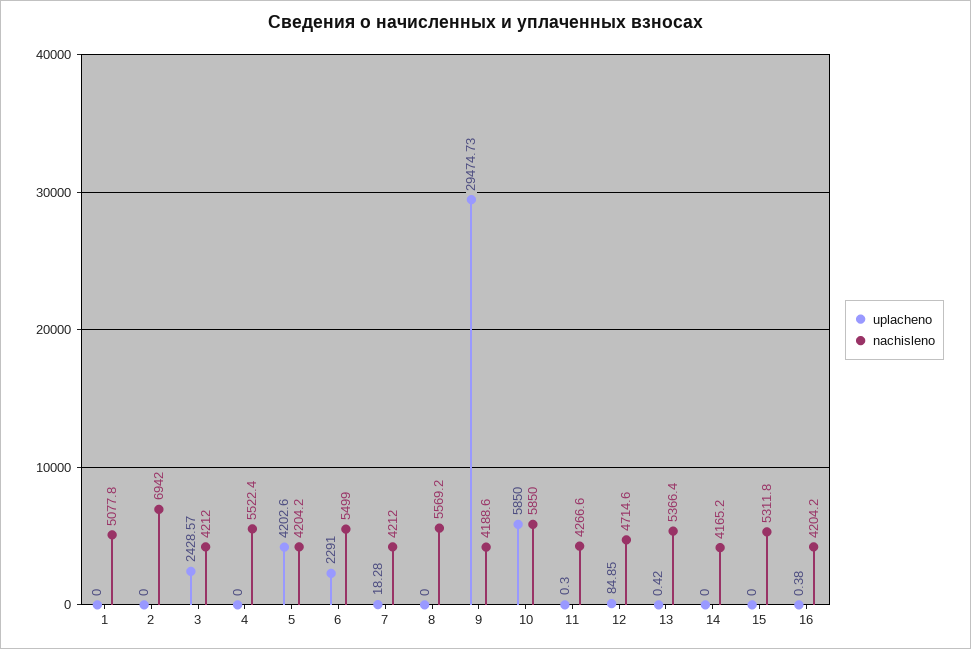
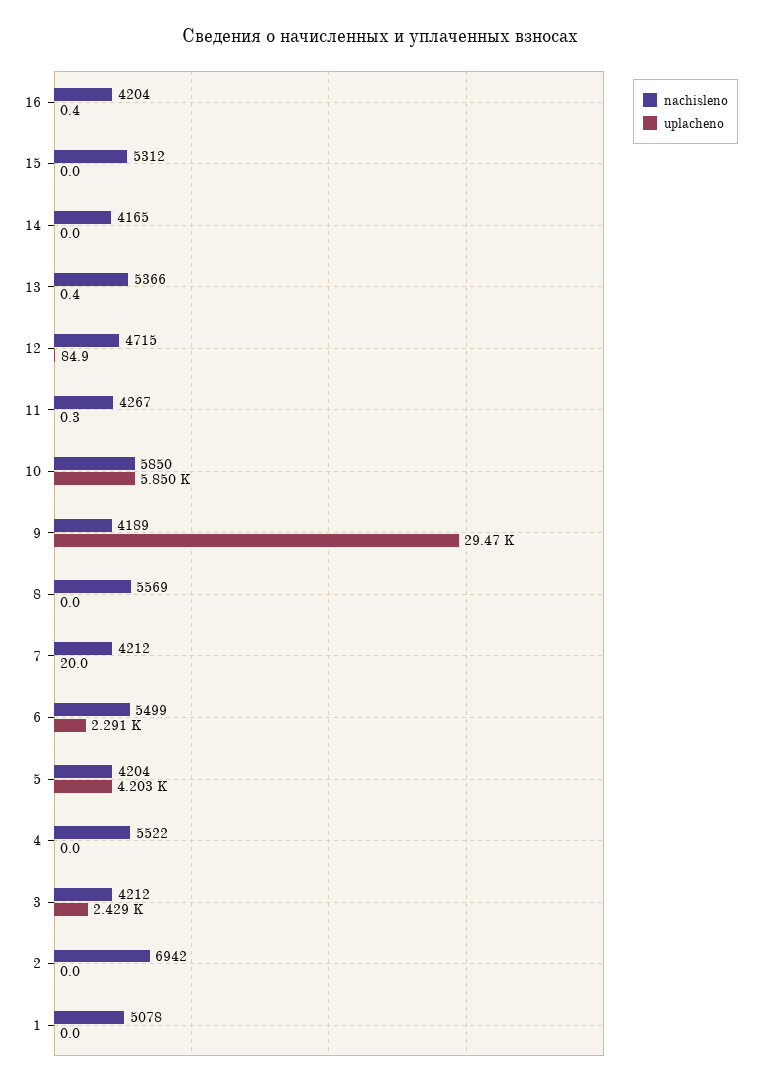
  {
    "uplacheno": {
      "1": 0,
      "2": 0,
      "3": 2428.57,
      "4": 0,
      "5": 4202.6,
      "6": 2291,
-     "7": 18.28,
+     "7": 20,
      "8": 0,
      "9": 29474.73,
      "10": 5850,
      "11": 0.3,
      "12": 84.85,
      "13": 0.42,
      "14": 0,
      "15": 0,
      "16": 0.38
    },
    "nachisleno": {
      "1": 5077.8,
      "2": 6942,
      "3": 4212,
      "4": 5522.4,
      "5": 4204.2,
      "6": 5499,
      "7": 4212,
      "8": 5569.2,
      "9": 4188.6,
      "10": 5850,
      "11": 4266.6,
      "12": 4714.6,
      "13": 5366.4,
      "14": 4165.2,
      "15": 5311.8,
      "16": 4204.2
    }
  }

